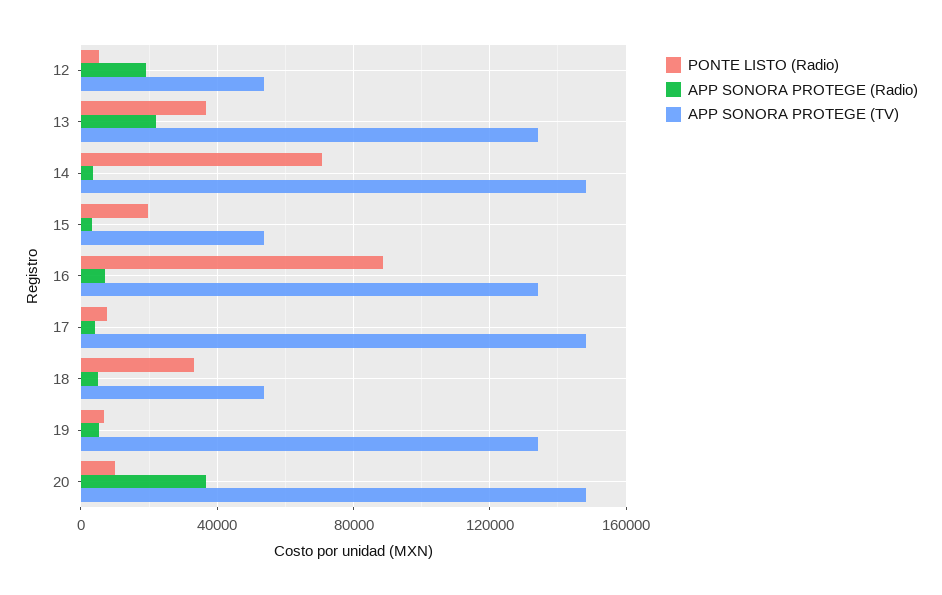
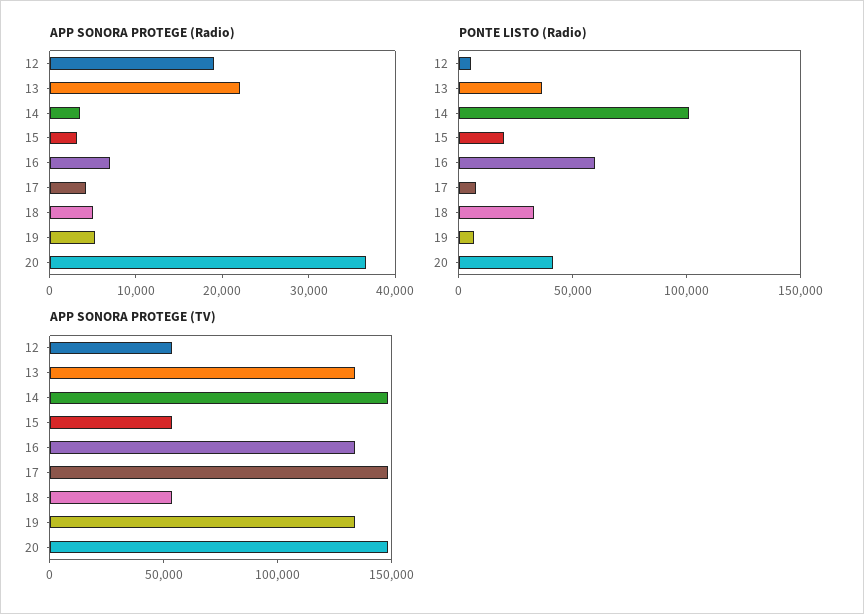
  {
    "PONTE LISTO (Radio)": {
      "12": 5000,
      "13": 35000,
-     "14": 70000,
+     "14": 100000,
      "15": 20000,
-     "16": 90000,
+     "16": 60000,
      "17": 10000,
      "18": 35000,
      "19": 5000,
-     "20": 10000
+     "20": 40000
    },
    "APP SONORA PROTEGE (Radio)": {
      "12": 20000,
      "13": 22000,
      "14": 4000,
      "15": 4000,
      "16": 6000,
      "17": 4000,
      "18": 6000,
      "19": 6000,
      "20": 36000
    },
    "APP SONORA PROTEGE (TV)": {
      "12": 55000,
      "13": 135000,
      "14": 150000,
      "15": 55000,
      "16": 135000,
      "17": 150000,
      "18": 55000,
      "19": 135000,
      "20": 150000
    }
  }

